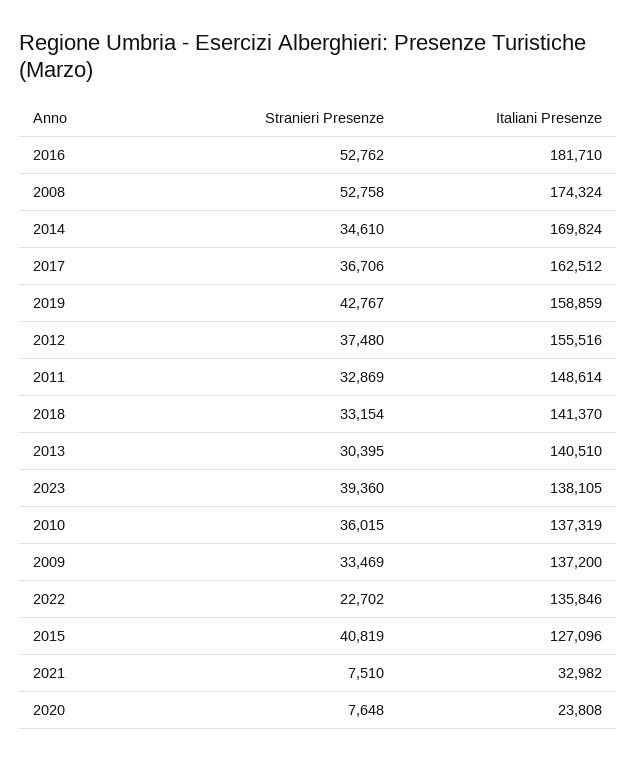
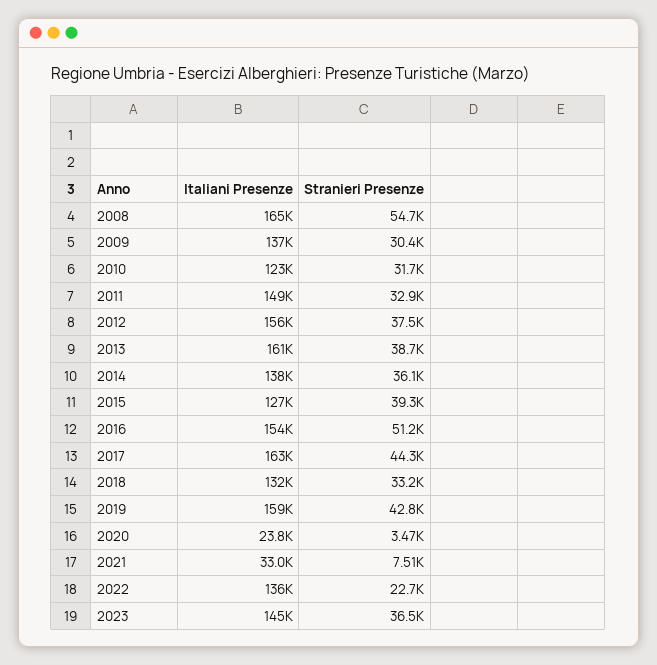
  {
    "Stranieri Presenze": {
-     "2016": 52762,
+     "2016": 51200,
-     "2008": 52758,
+     "2008": 54700,
-     "2014": 34610,
+     "2014": 36100,
-     "2017": 36706,
+     "2017": 44300,
      "2019": 42767,
      "2012": 37480,
      "2011": 32869,
      "2018": 33154,
-     "2013": 30395,
+     "2013": 38700,
-     "2023": 39360,
+     "2023": 36500,
-     "2010": 36015,
+     "2010": 31700,
-     "2009": 33469,
+     "2009": 30400,
      "2022": 22702,
-     "2015": 40819,
+     "2015": 39300,
      "2021": 7510,
-     "2020": 7648
+     "2020": 3470
    },
    "Italiani Presenze": {
-     "2016": 181710,
+     "2016": 154000,
-     "2008": 174324,
+     "2008": 165000,
-     "2014": 169824,
+     "2014": 138000,
      "2017": 162512,
      "2019": 158859,
      "2012": 155516,
      "2011": 148614,
-     "2018": 141370,
+     "2018": 132000,
-     "2013": 140510,
+     "2013": 161000,
-     "2023": 138105,
+     "2023": 145000,
-     "2010": 137319,
+     "2010": 123000,
      "2009": 137200,
      "2022": 135846,
      "2015": 127096,
      "2021": 32982,
      "2020": 23808
    }
  }

